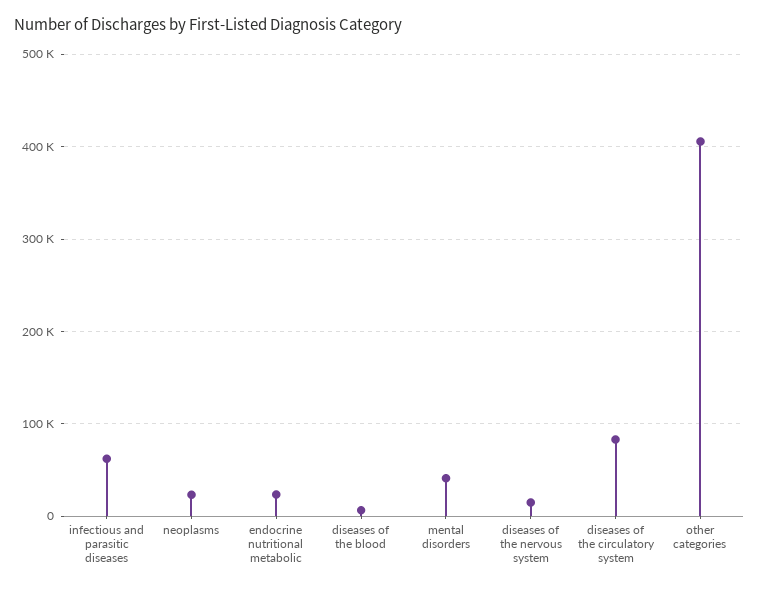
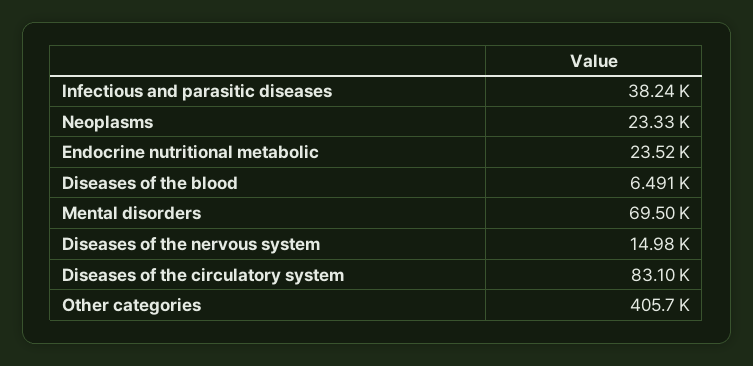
  {
-   "infectious and parasitic diseases": 60000,
+   "infectious and parasitic diseases": 38240,
    "neoplasms": 23330,
    "endocrine nutritional metabolic": 23520,
    "diseases of the blood": 6491,
-   "mental disorders": 40000,
+   "mental disorders": 69500,
    "diseases of the nervous system": 14980,
    "diseases of the circulatory system": 83100,
    "other categories": 405700
  }

